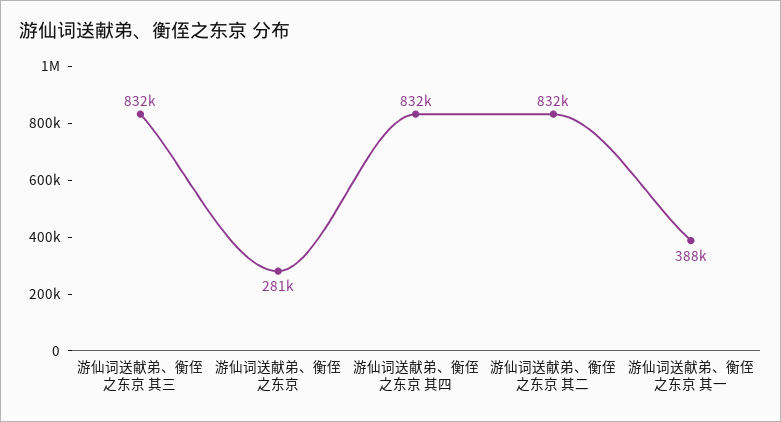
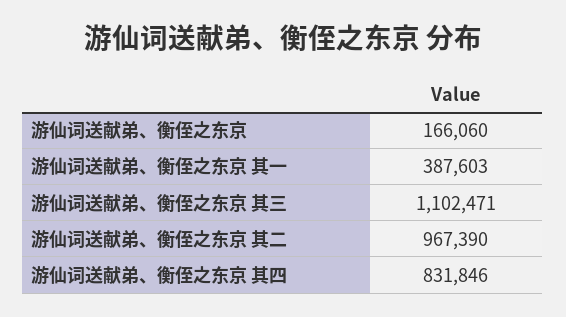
  {
-   "游仙词送献弟、衡侄之东京 其三": 832000,
+   "游仙词送献弟、衡侄之东京 其三": 1102471,
-   "游仙词送献弟、衡侄之东京": 281000,
+   "游仙词送献弟、衡侄之东京": 166060,
    "游仙词送献弟、衡侄之东京 其四": 831846,
-   "游仙词送献弟、衡侄之东京 其二": 832000,
+   "游仙词送献弟、衡侄之东京 其二": 967390,
    "游仙词送献弟、衡侄之东京 其一": 387603
  }

